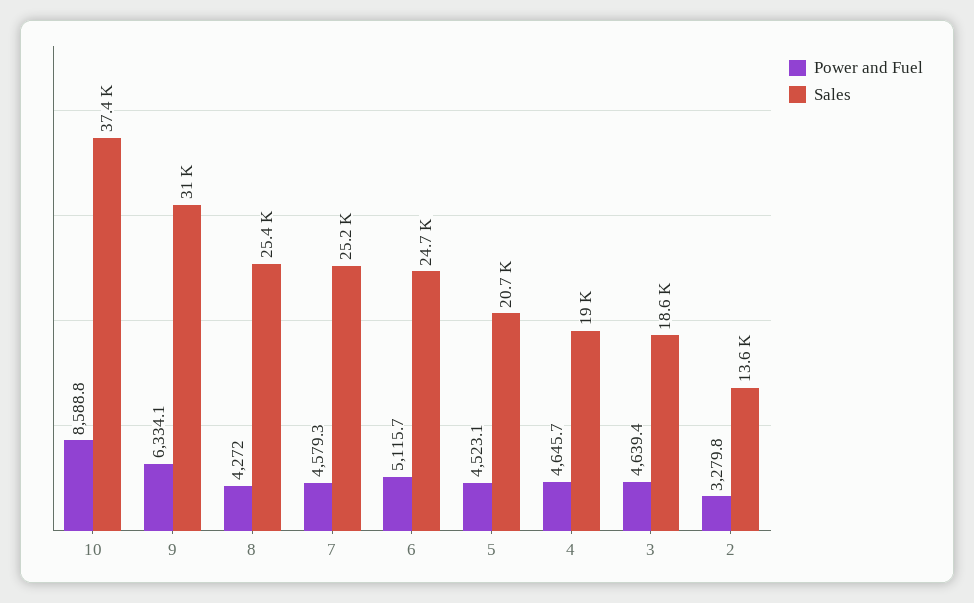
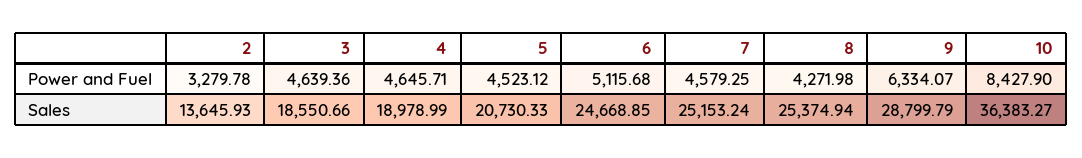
  {
    "Power and Fuel": {
-     "10": 8588.8,
+     "10": 8427.9,
      "9": 6334.07,
      "8": 4271.98,
      "7": 4579.25,
      "6": 5115.68,
      "5": 4523.12,
      "4": 4645.71,
      "3": 4639.36,
      "2": 3279.78
    },
    "Sales": {
-     "10": 37400,
+     "10": 36383.27,
-     "9": 31000,
+     "9": 28799.79,
      "8": 25374.94,
      "7": 25153.24,
      "6": 24668.85,
      "5": 20730.33,
      "4": 18978.99,
      "3": 18550.66,
      "2": 13645.93
    }
  }

